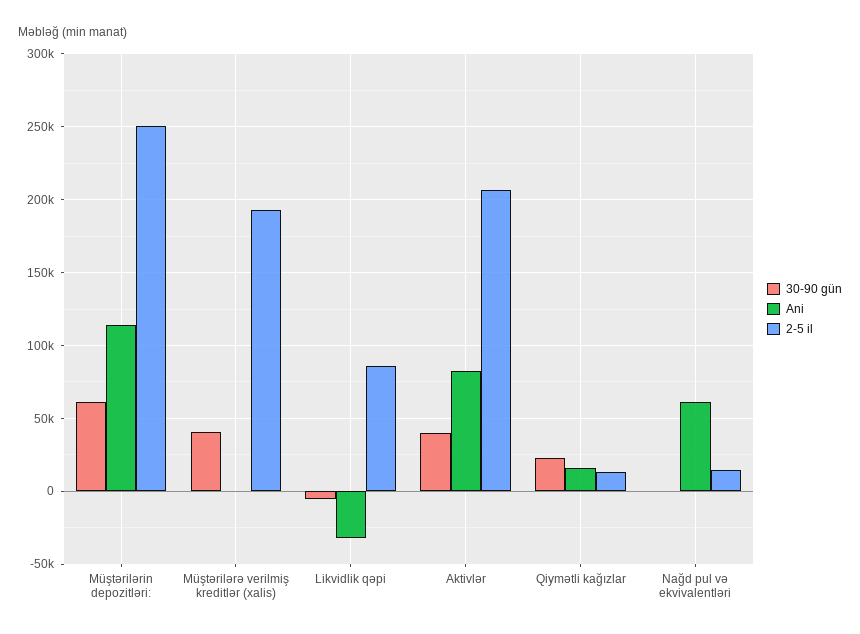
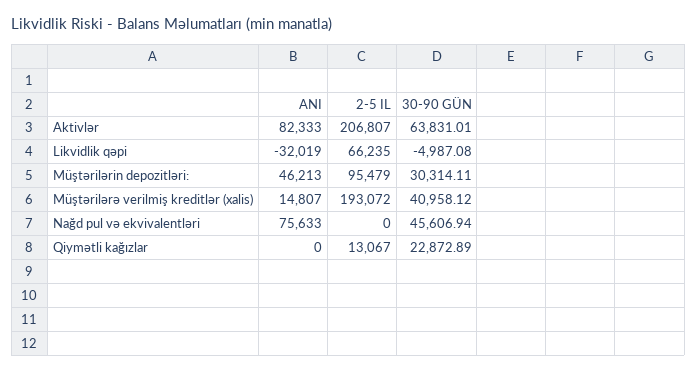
  {
    "30-90 gün": {
-     "Müştərilərin depozitləri:": 60000,
+     "Müştərilərin depozitləri:": 30314.11,
      "Müştərilərə verilmiş kreditlər (xalis)": 40958.12,
      "Likvidlik qəpi": -4987.08,
-     "Aktivlər": 40000,
+     "Aktivlər": 63831.01,
      "Qiymətli kağızlar": 22872.89,
-     "Nağd pul və ekvivalentləri": 0
+     "Nağd pul və ekvivalentləri": 45606.94
    },
    "Ani": {
-     "Müştərilərin depozitləri:": 115000,
+     "Müştərilərin depozitləri:": 46213,
-     "Müştərilərə verilmiş kreditlər (xalis)": 0,
+     "Müştərilərə verilmiş kreditlər (xalis)": 14807,
      "Likvidlik qəpi": -32019,
      "Aktivlər": 82333,
-     "Qiymətli kağızlar": 15000,
+     "Qiymətli kağızlar": 0,
-     "Nağd pul və ekvivalentləri": 60000
+     "Nağd pul və ekvivalentləri": 75633
    },
    "2-5 il": {
-     "Müştərilərin depozitləri:": 250000,
+     "Müştərilərin depozitləri:": 95479,
      "Müştərilərə verilmiş kreditlər (xalis)": 193072,
-     "Likvidlik qəpi": 85000,
+     "Likvidlik qəpi": 66235,
      "Aktivlər": 206807,
      "Qiymətli kağızlar": 13067,
-     "Nağd pul və ekvivalentləri": 15000
+     "Nağd pul və ekvivalentləri": 0
    }
  }

